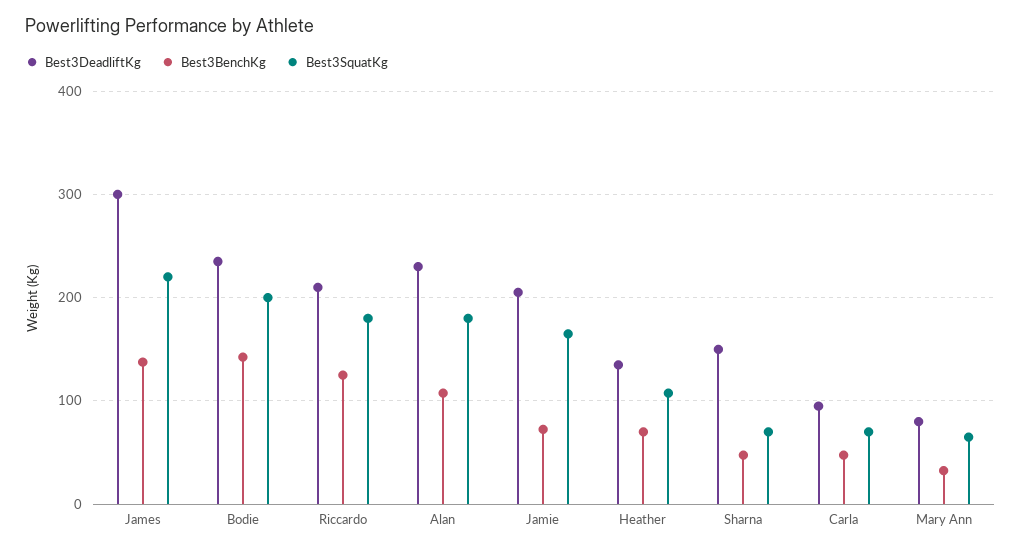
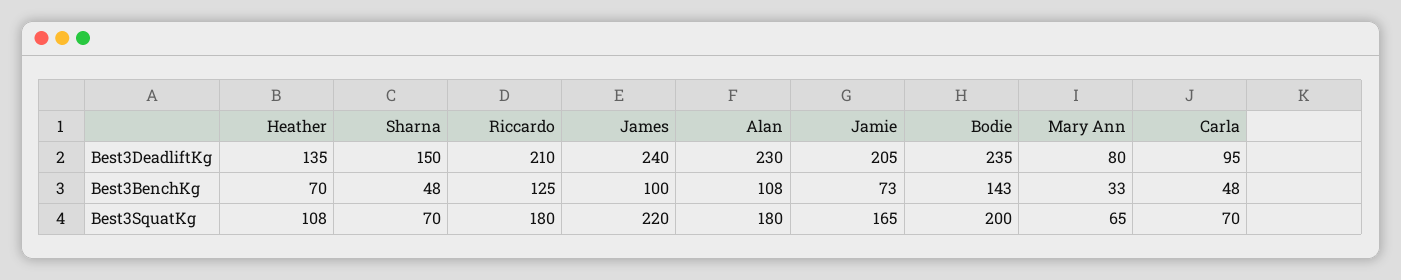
  {
    "Best3DeadliftKg": {
-     "James": 300,
+     "James": 240,
      "Bodie": 235,
      "Riccardo": 210,
      "Alan": 230,
      "Jamie": 205,
      "Heather": 135,
      "Sharna": 150,
      "Carla": 95,
      "Mary Ann": 80
    },
    "Best3BenchKg": {
-     "James": 140,
+     "James": 100,
      "Bodie": 143,
      "Riccardo": 125,
      "Alan": 108,
      "Jamie": 73,
      "Heather": 70,
      "Sharna": 48,
      "Carla": 48,
      "Mary Ann": 33
    },
    "Best3SquatKg": {
      "James": 220,
      "Bodie": 200,
      "Riccardo": 180,
      "Alan": 180,
      "Jamie": 165,
      "Heather": 108,
      "Sharna": 70,
      "Carla": 70,
      "Mary Ann": 65
    }
  }

